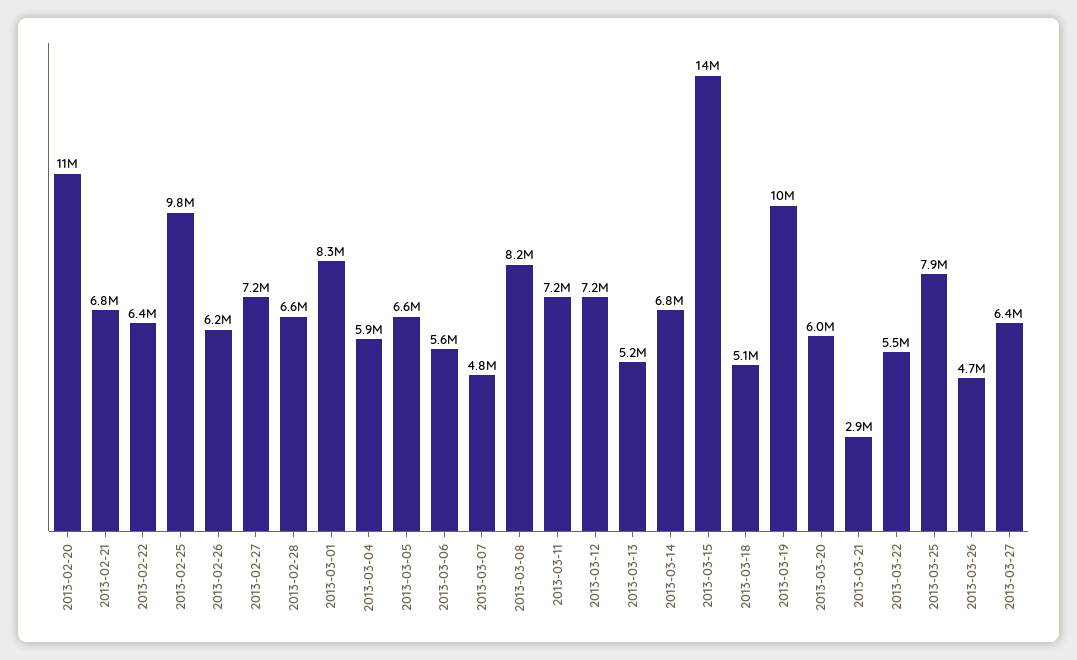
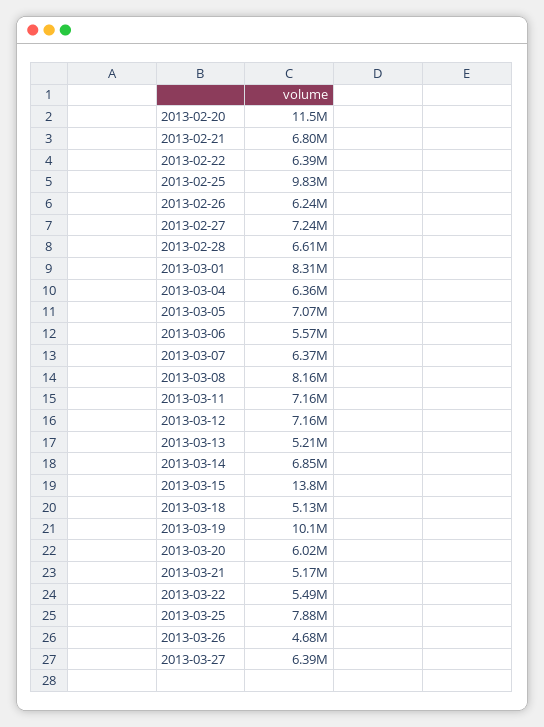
  {
    "2013-02-20": 11500000,
    "2013-02-21": 6800000,
    "2013-02-22": 6390000,
    "2013-02-25": 9830000,
    "2013-02-26": 6240000,
    "2013-02-27": 7240000,
    "2013-02-28": 6610000,
    "2013-03-01": 8310000,
-   "2013-03-04": 5900000,
+   "2013-03-04": 6360000,
-   "2013-03-05": 6600000,
+   "2013-03-05": 7070000,
    "2013-03-06": 5570000,
-   "2013-03-07": 4800000,
+   "2013-03-07": 6370000,
    "2013-03-08": 8160000,
    "2013-03-11": 7160000,
    "2013-03-12": 7160000,
    "2013-03-13": 5210000,
    "2013-03-14": 6850000,
    "2013-03-15": 13800000,
    "2013-03-18": 5130000,
    "2013-03-19": 10100000,
    "2013-03-20": 6020000,
-   "2013-03-21": 2900000,
+   "2013-03-21": 5170000,
    "2013-03-22": 5490000,
    "2013-03-25": 7880000,
    "2013-03-26": 4680000,
    "2013-03-27": 6390000
  }

